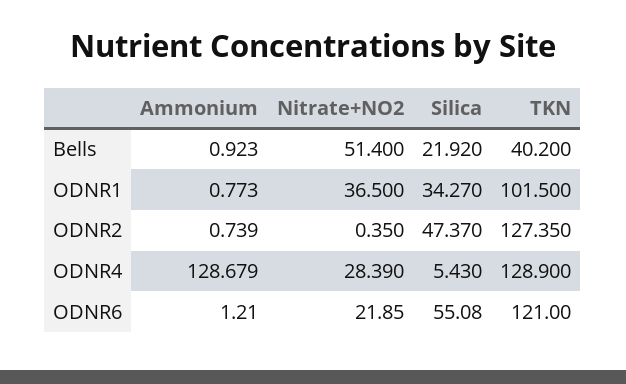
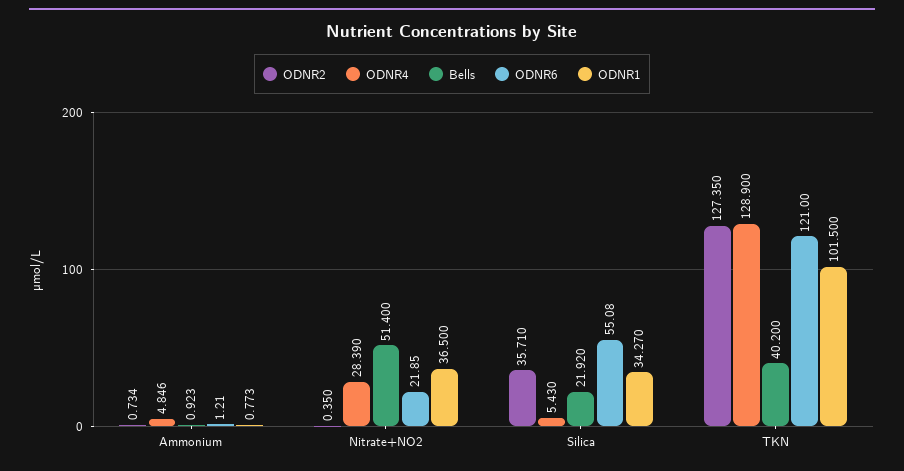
  {
    "Bells": {
      "Ammonium": 0.923,
      "Nitrate+NO2": 51.4,
      "Silica": 21.92,
      "TKN": 40.2
    },
    "ODNR1": {
      "Ammonium": 0.773,
      "Nitrate+NO2": 36.5,
      "Silica": 34.27,
      "TKN": 101.5
    },
    "ODNR2": {
-     "Ammonium": 0.739,
+     "Ammonium": 0.734,
      "Nitrate+NO2": 0.35,
-     "Silica": 47.37,
+     "Silica": 35.71,
      "TKN": 127.35
    },
    "ODNR4": {
-     "Ammonium": 128.679,
+     "Ammonium": 4.846,
      "Nitrate+NO2": 28.39,
      "Silica": 5.43,
      "TKN": 128.9
    },
    "ODNR6": {
      "Ammonium": 1.21,
      "Nitrate+NO2": 21.85,
      "Silica": 55.08,
      "TKN": 121
    }
  }

